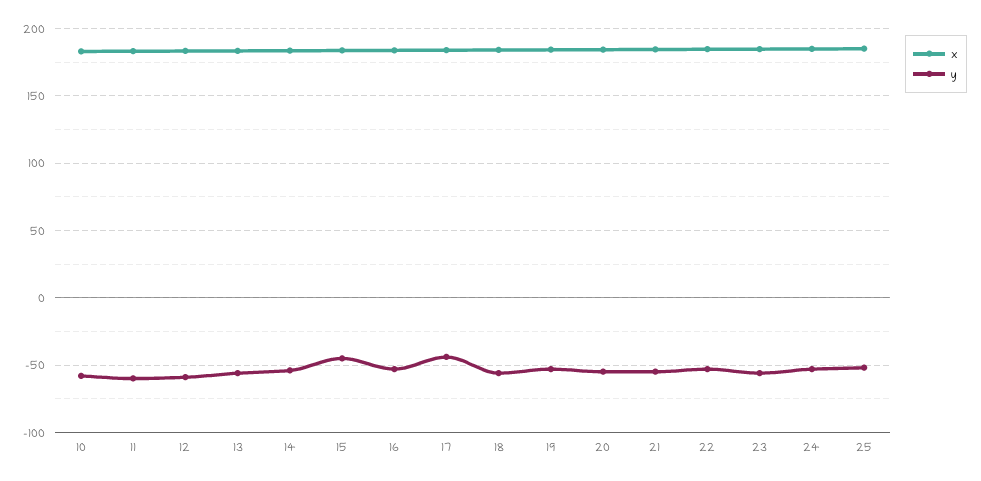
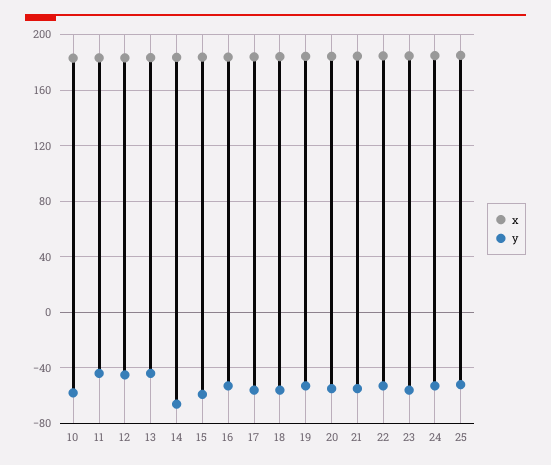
  {
    "x": {
      "10": 185,
      "11": 185,
      "12": 185,
      "13": 185,
      "14": 185,
      "15": 185,
      "16": 185,
      "17": 185,
      "18": 185,
      "19": 185,
      "20": 185,
      "21": 185,
      "22": 185,
      "23": 185,
      "24": 185,
      "25": 185
    },
    "y": {
      "10": -60,
-     "11": -60,
+     "11": -45,
-     "12": -60,
+     "12": -45,
-     "13": -55,
+     "13": -45,
-     "14": -55,
+     "14": -65,
-     "15": -45,
+     "15": -60,
      "16": -55,
-     "17": -45,
+     "17": -55,
      "18": -55,
      "19": -55,
      "20": -55,
      "21": -55,
      "22": -55,
      "23": -55,
      "24": -55,
      "25": -50
    }
  }

